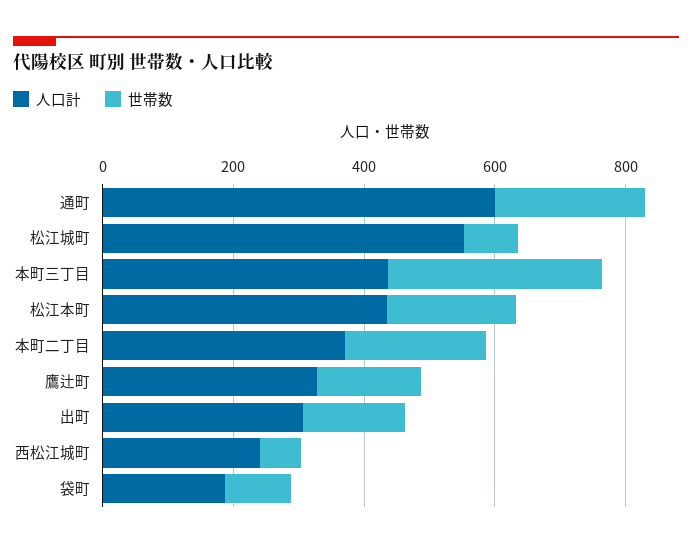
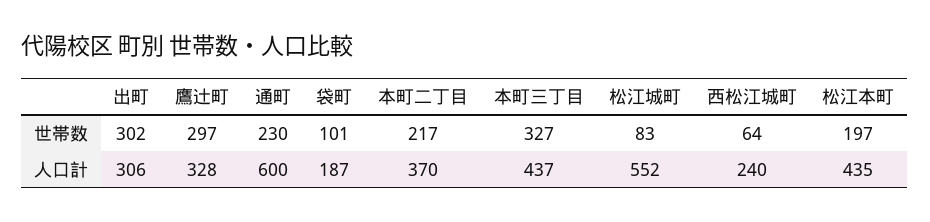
  {
    "人口計": {
      "通町": 600,
      "松江城町": 552,
      "本町三丁目": 437,
      "松江本町": 435,
      "本町二丁目": 370,
      "鷹辻町": 328,
      "出町": 306,
      "西松江城町": 240,
      "袋町": 187
    },
    "世帯数": {
      "通町": 230,
      "松江城町": 83,
      "本町三丁目": 327,
      "松江本町": 197,
      "本町二丁目": 217,
-     "鷹辻町": 150,
+     "鷹辻町": 297,
-     "出町": 150,
+     "出町": 302,
      "西松江城町": 64,
      "袋町": 101
    }
  }

